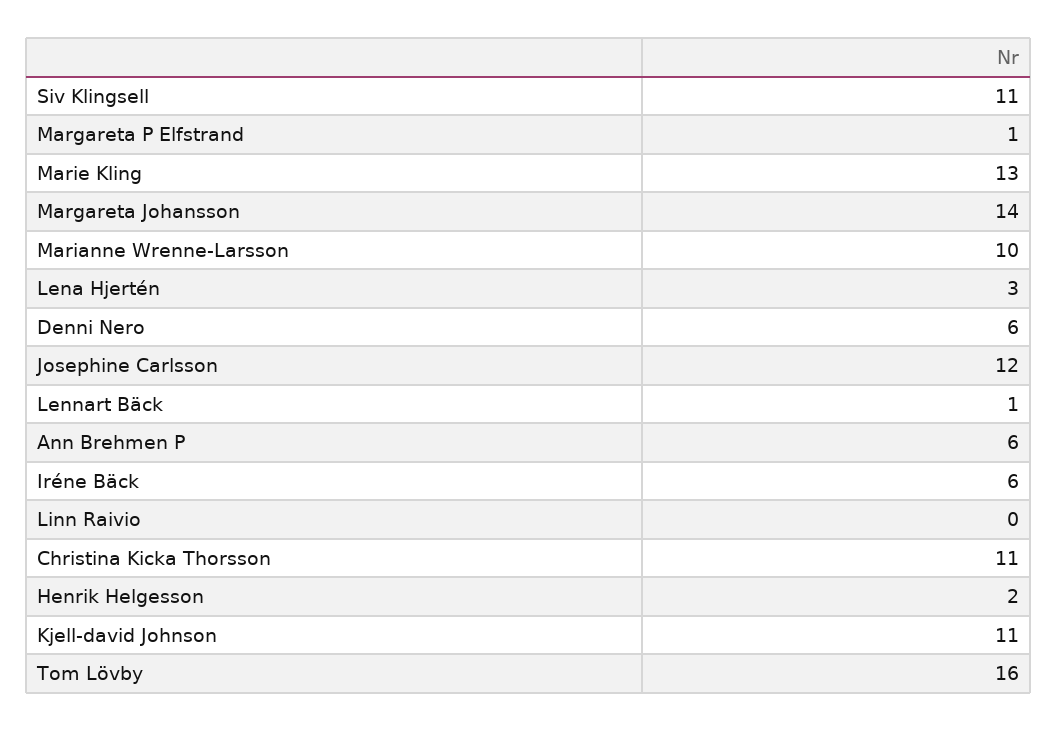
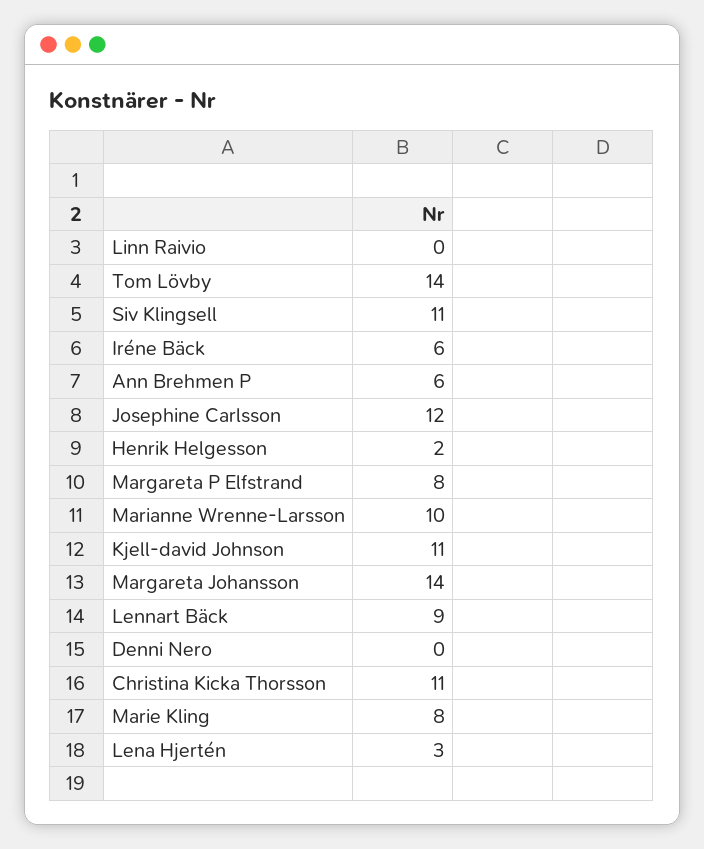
  {
    "Siv Klingsell": 11,
-   "Margareta P Elfstrand": 1,
+   "Margareta P Elfstrand": 8,
-   "Marie Kling": 13,
+   "Marie Kling": 8,
    "Margareta Johansson": 14,
    "Marianne Wrenne-Larsson": 10,
    "Lena Hjertén": 3,
-   "Denni Nero": 6,
+   "Denni Nero": 0,
    "Josephine Carlsson": 12,
-   "Lennart Bäck": 1,
+   "Lennart Bäck": 9,
    "Ann Brehmen P": 6,
    "Iréne Bäck": 6,
    "Linn Raivio": 0,
    "Christina Kicka Thorsson": 11,
    "Henrik Helgesson": 2,
    "Kjell-david Johnson": 11,
-   "Tom Lövby": 16
+   "Tom Lövby": 14
  }

